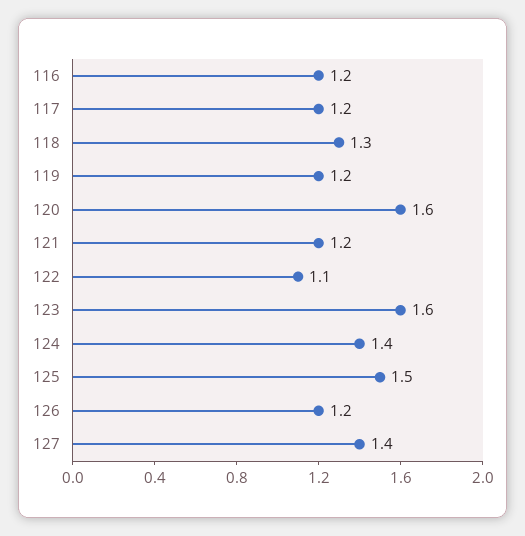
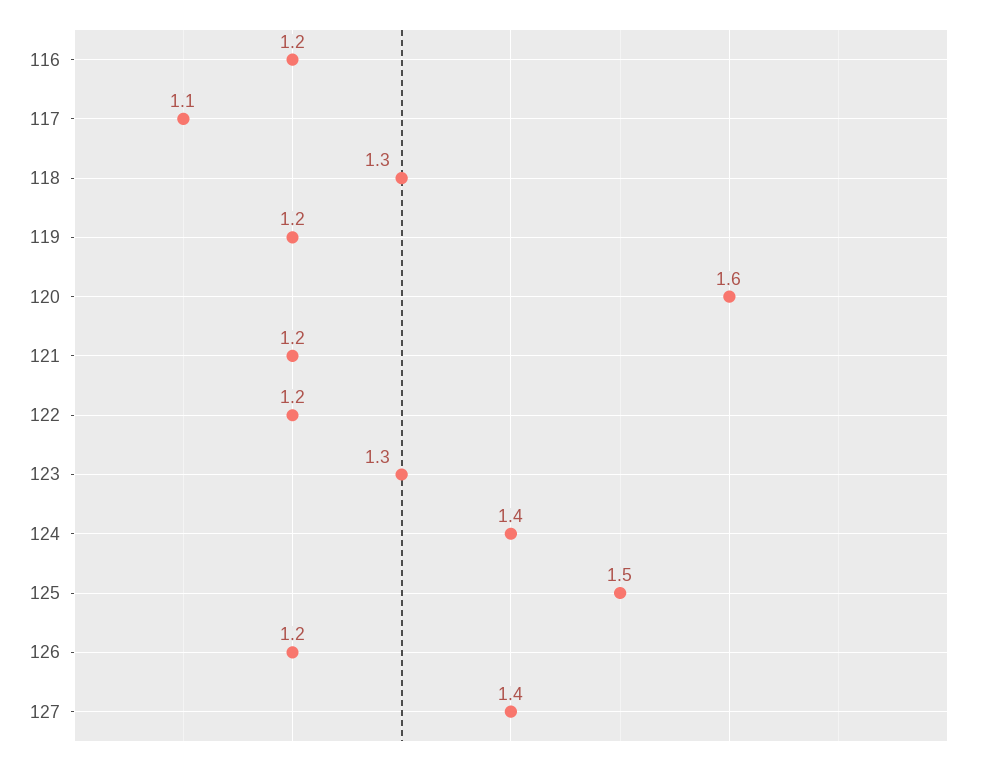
  {
    "116": 1.2,
-   "117": 1.2,
+   "117": 1.1,
    "118": 1.3,
    "119": 1.2,
    "120": 1.6,
    "121": 1.2,
-   "122": 1.1,
+   "122": 1.2,
-   "123": 1.6,
+   "123": 1.3,
    "124": 1.4,
    "125": 1.5,
    "126": 1.2,
    "127": 1.4
  }

